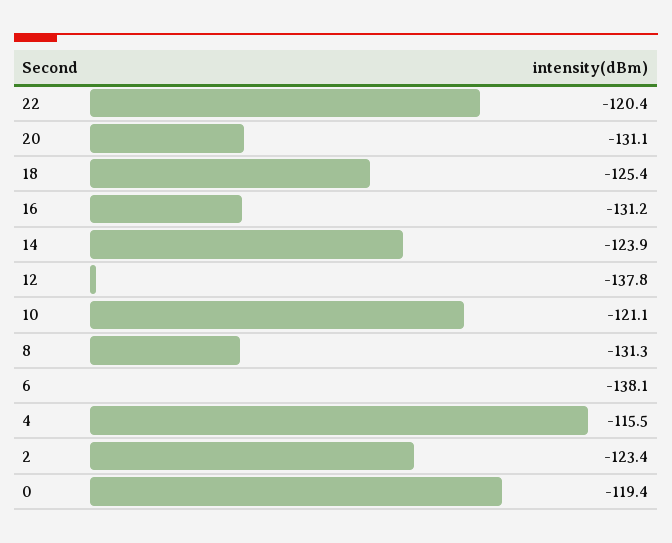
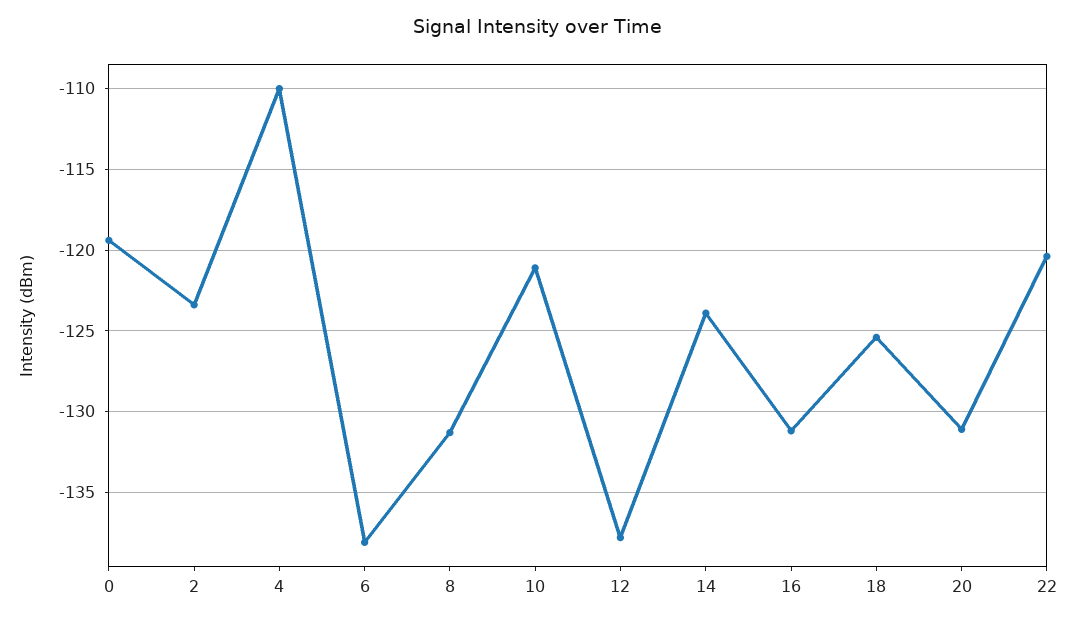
  {
    "22": -120.4,
    "20": -131.1,
    "18": -125.4,
    "16": -131.2,
    "14": -123.9,
    "12": -137.8,
    "10": -121.1,
    "8": -131.3,
    "6": -138.1,
-   "4": -115.5,
+   "4": -110,
    "2": -123.4,
    "0": -119.4
  }

